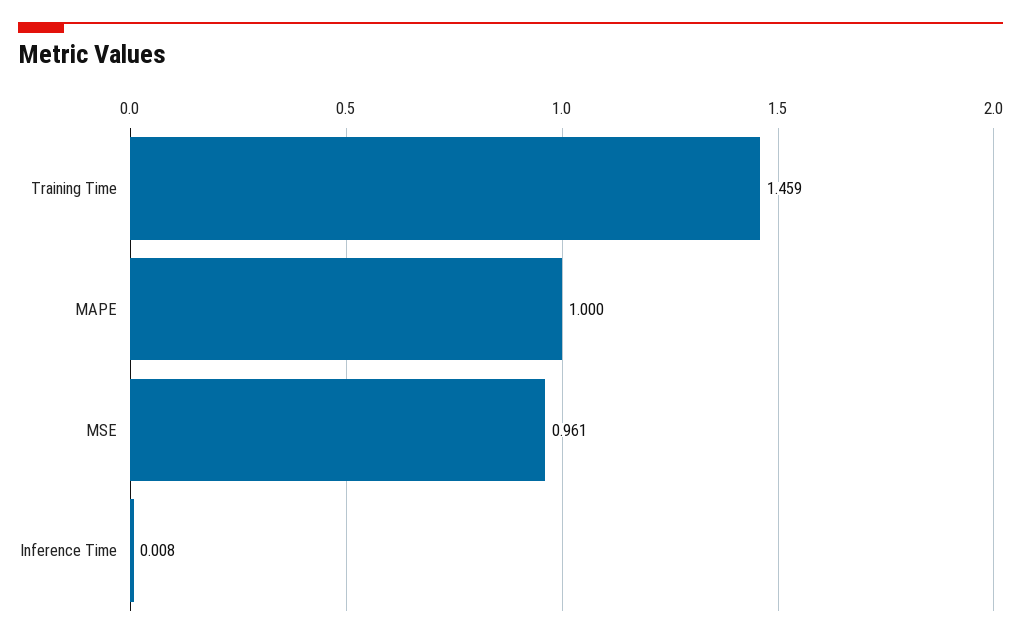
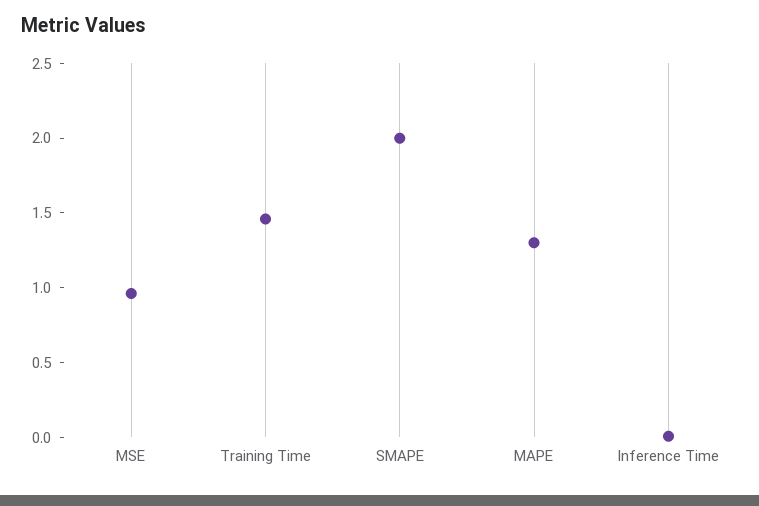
  {
    "Training Time": 1.459,
-   "MAPE": 1,
+   "MAPE": 1.3,
    "MSE": 0.961,
-   "Inference Time": 0.008
+   "Inference Time": 0.008,
+   "SMAPE": 2
  }

